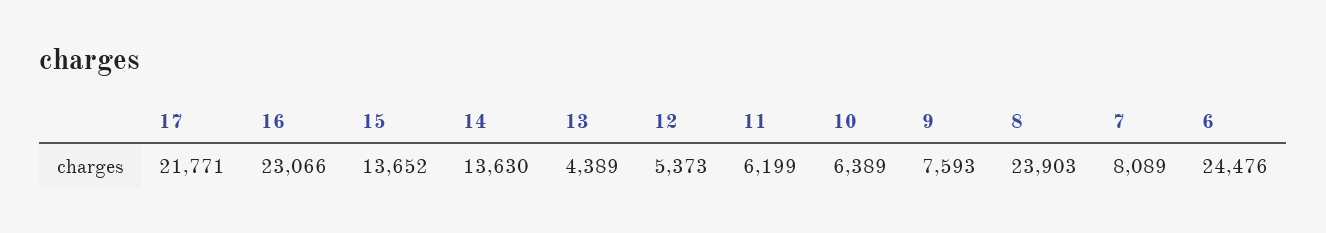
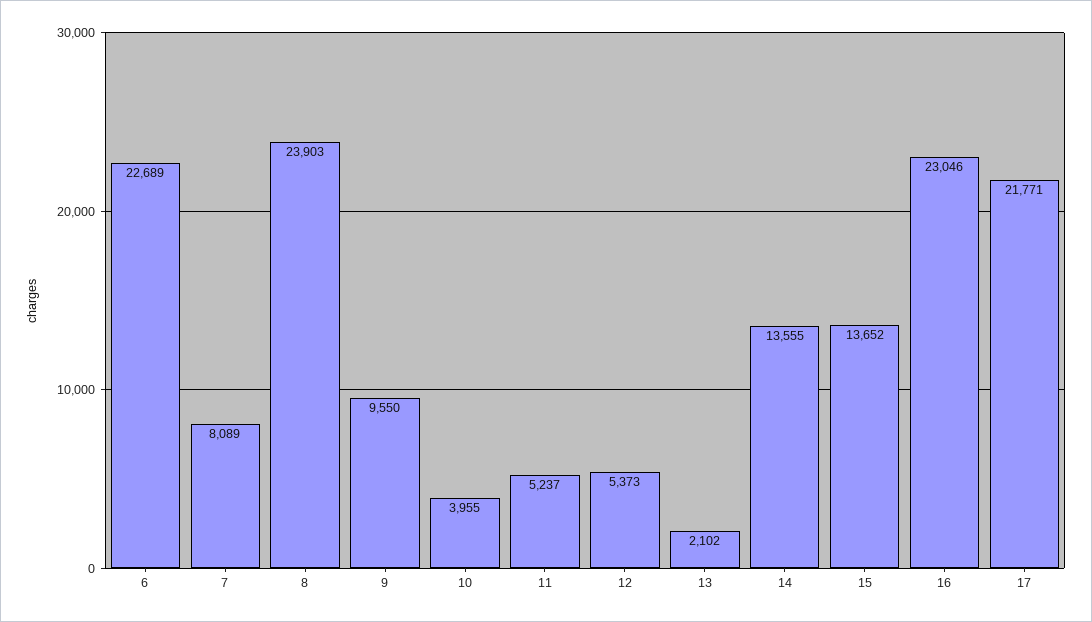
  {
    "17": 21771,
-   "16": 23066,
+   "16": 23046,
    "15": 13652,
-   "14": 13630,
+   "14": 13555,
-   "13": 4389,
+   "13": 2102,
    "12": 5373,
-   "11": 6199,
+   "11": 5237,
-   "10": 6389,
+   "10": 3955,
-   "9": 7593,
+   "9": 9550,
    "8": 23903,
    "7": 8089,
-   "6": 24476
+   "6": 22689
  }

